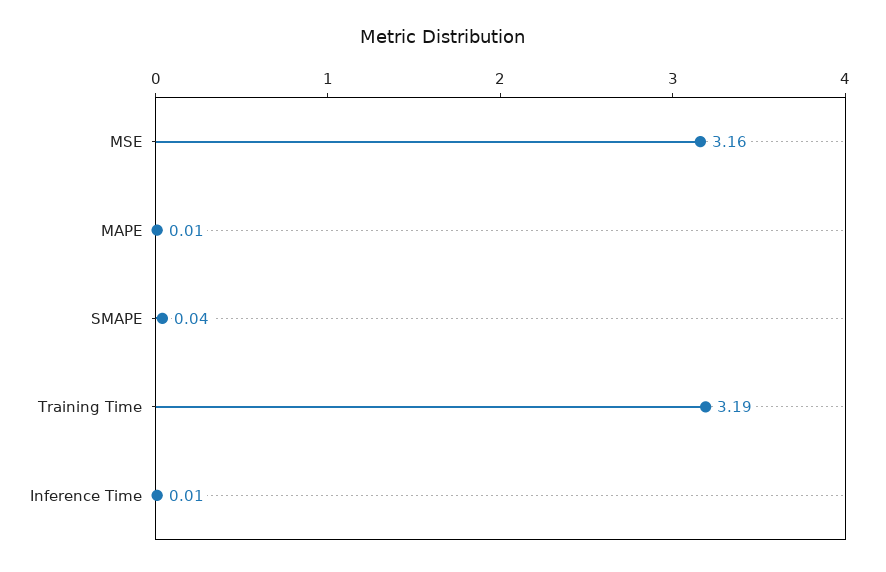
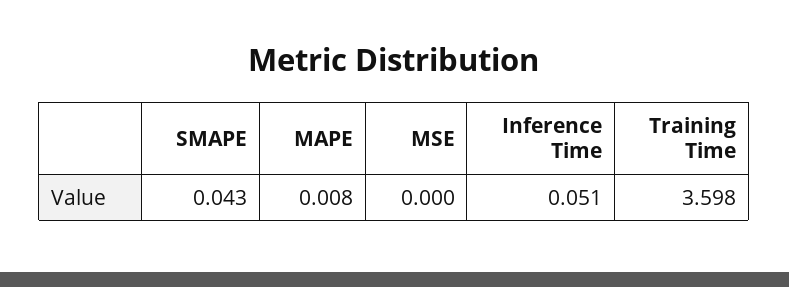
  {
-   "MSE": 3.16,
+   "MSE": 0,
    "MAPE": 0.008,
    "SMAPE": 0.043,
-   "Training Time": 3.19,
+   "Training Time": 3.598,
-   "Inference Time": 0.01
+   "Inference Time": 0.051
  }

